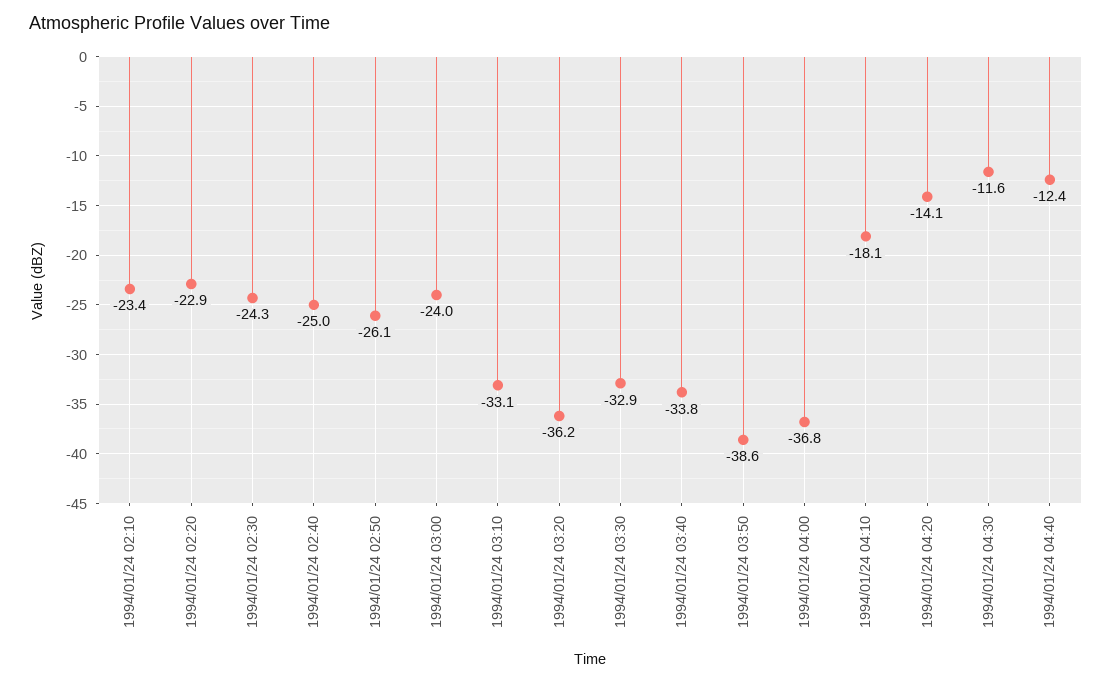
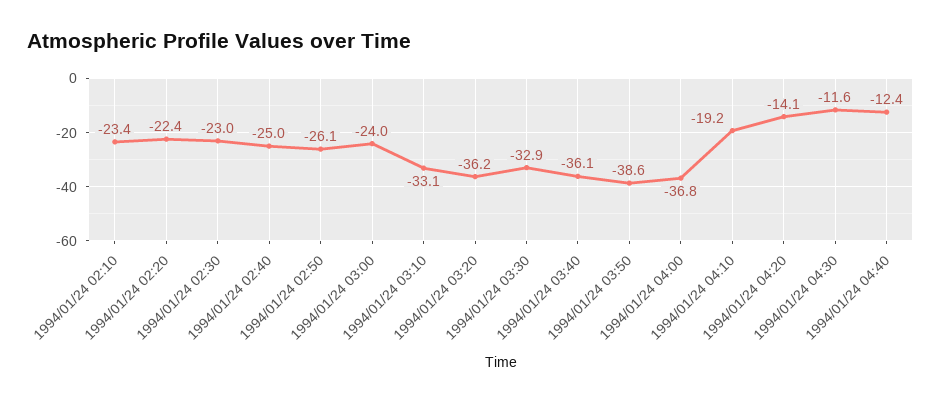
  {
    "1994/01/24 02:10": -23.4,
-   "1994/01/24 02:20": -22.9,
+   "1994/01/24 02:20": -22.4,
-   "1994/01/24 02:30": -24.3,
+   "1994/01/24 02:30": -23,
    "1994/01/24 02:40": -25,
    "1994/01/24 02:50": -26.1,
    "1994/01/24 03:00": -24,
    "1994/01/24 03:10": -33.1,
    "1994/01/24 03:20": -36.2,
    "1994/01/24 03:30": -32.9,
-   "1994/01/24 03:40": -33.8,
+   "1994/01/24 03:40": -36.1,
    "1994/01/24 03:50": -38.6,
    "1994/01/24 04:00": -36.8,
-   "1994/01/24 04:10": -18.1,
+   "1994/01/24 04:10": -19.2,
    "1994/01/24 04:20": -14.1,
    "1994/01/24 04:30": -11.6,
    "1994/01/24 04:40": -12.4
  }

